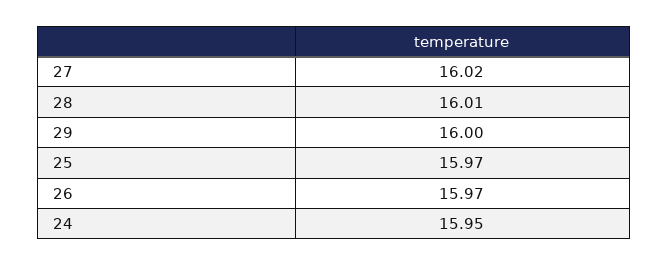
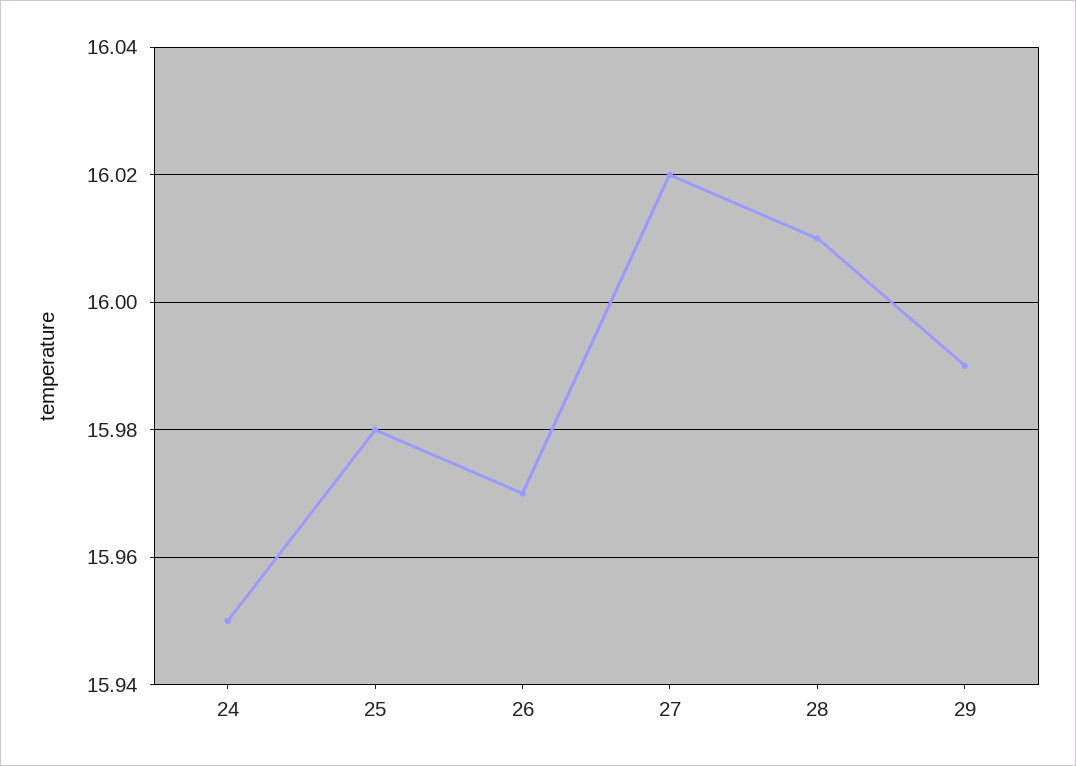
  {
    "27": 16.02,
    "28": 16.01,
-   "29": 16,
+   "29": 15.99,
-   "25": 15.97,
+   "25": 15.98,
    "26": 15.97,
    "24": 15.95
  }

